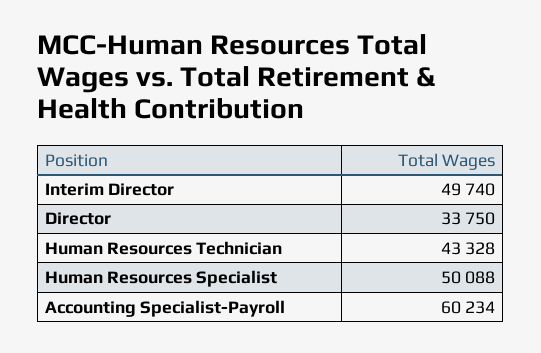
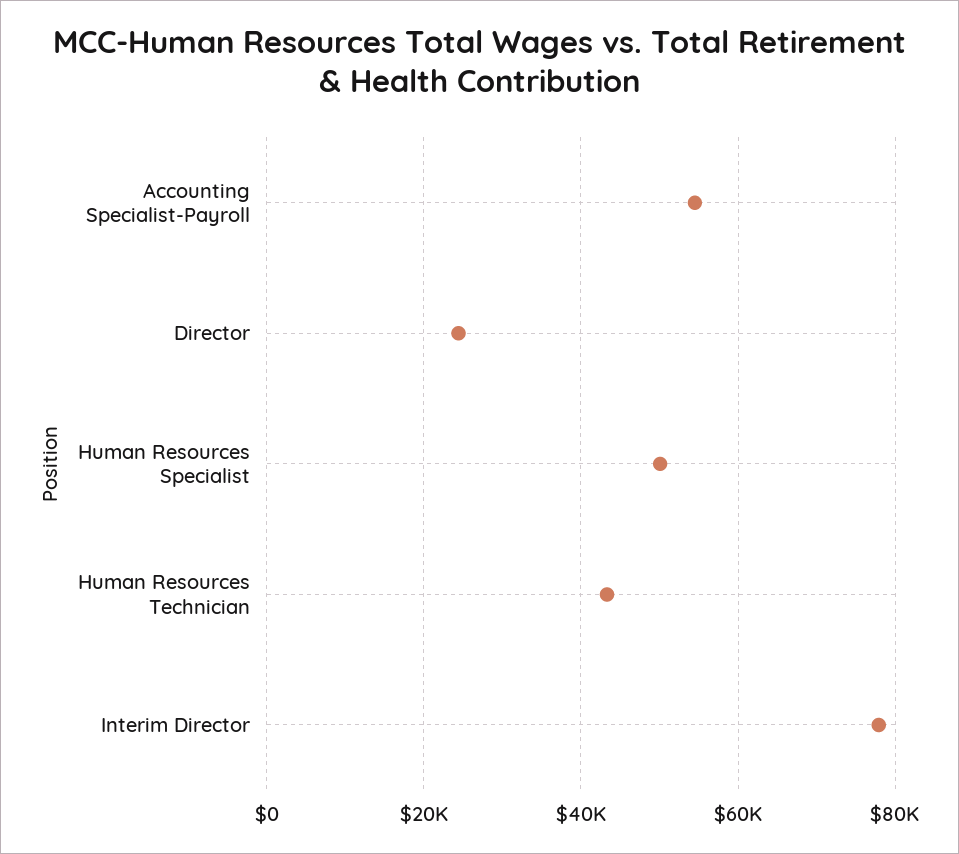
  {
-   "Interim Director": 49740,
+   "Interim Director": 78000,
-   "Director": 33750,
+   "Director": 24000,
    "Human Resources Technician": 43328,
    "Human Resources Specialist": 50088,
-   "Accounting Specialist-Payroll": 60234
+   "Accounting Specialist-Payroll": 54000
  }

